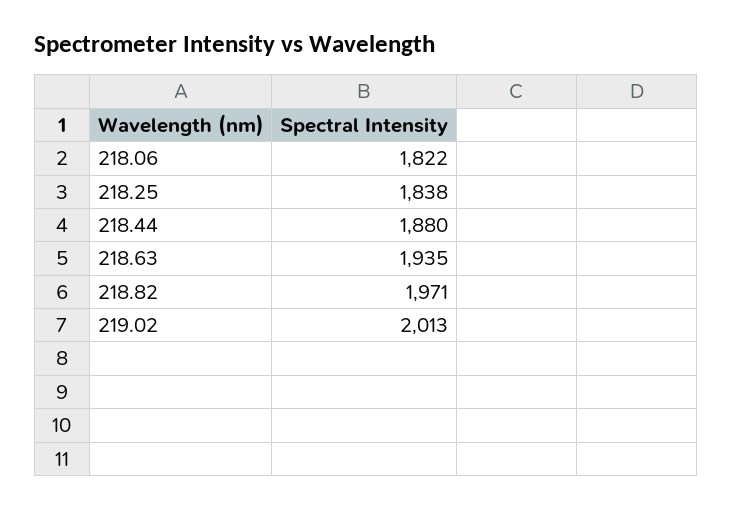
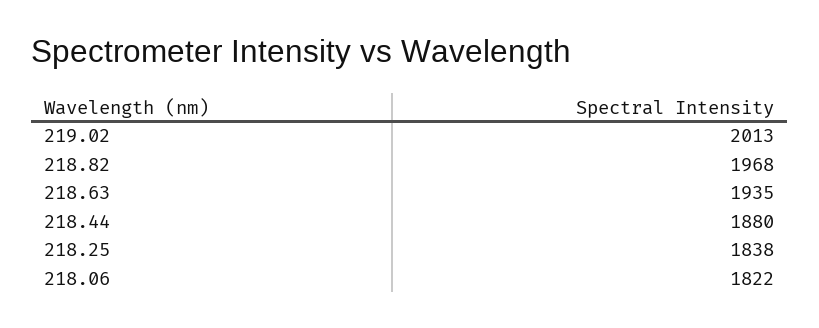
  {
    "218.06": 1822,
    "218.25": 1838,
    "218.44": 1880,
    "218.63": 1935,
-   "218.82": 1971,
+   "218.82": 1968,
    "219.02": 2013
  }

